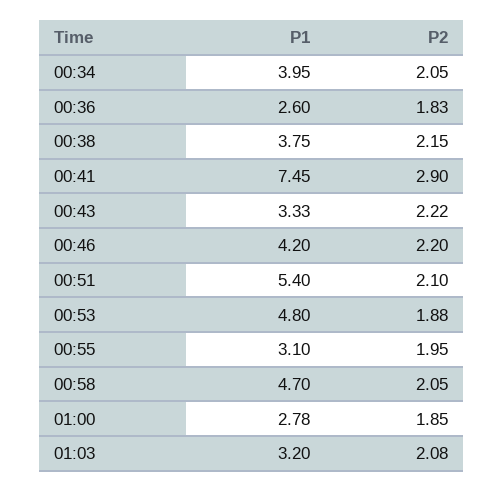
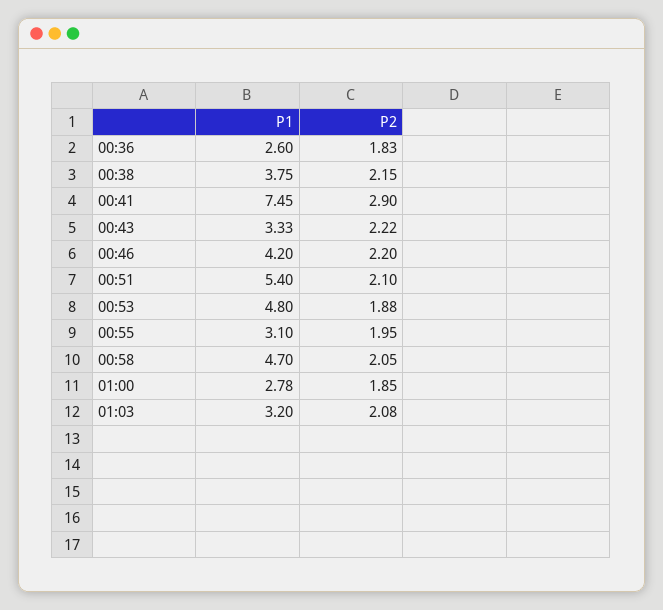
  {
    "P1": {
-     "00:34": 3.95,
      "00:36": 2.6,
      "00:38": 3.75,
      "00:41": 7.45,
      "00:43": 3.33,
      "00:46": 4.2,
      "00:51": 5.4,
      "00:53": 4.8,
      "00:55": 3.1,
      "00:58": 4.7,
      "01:00": 2.78,
      "01:03": 3.2
    },
    "P2": {
-     "00:34": 2.05,
      "00:36": 1.83,
      "00:38": 2.15,
      "00:41": 2.9,
      "00:43": 2.22,
      "00:46": 2.2,
      "00:51": 2.1,
      "00:53": 1.88,
      "00:55": 1.95,
      "00:58": 2.05,
      "01:00": 1.85,
      "01:03": 2.08
    }
  }

